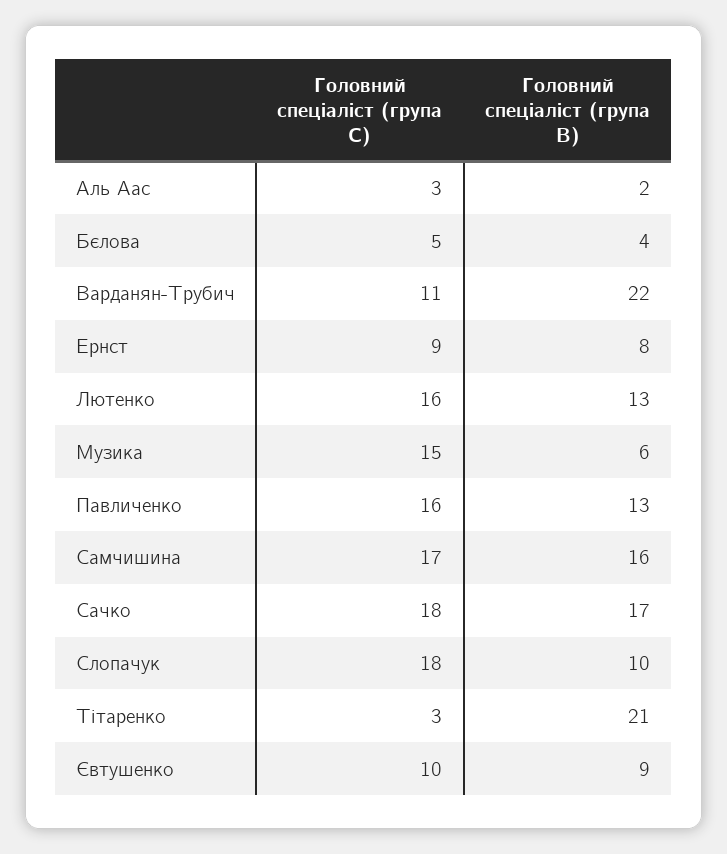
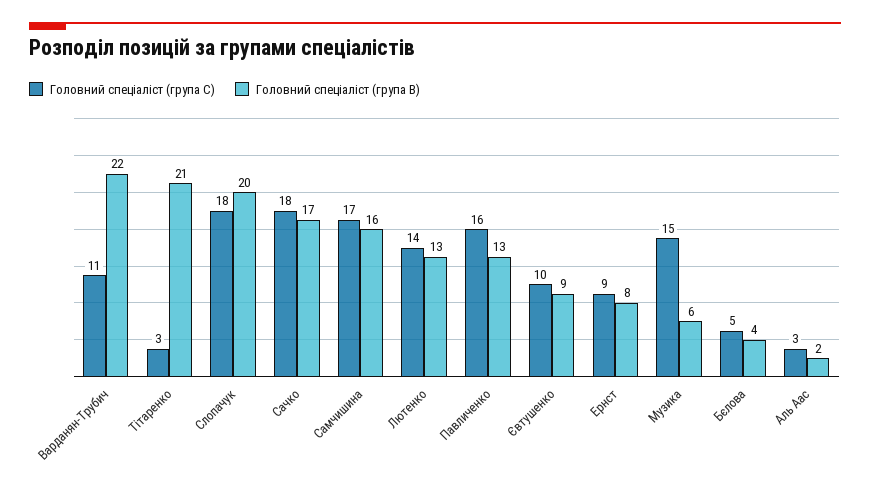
  {
    "Головний спеціаліст (група C)": {
      "Аль Аас": 3,
      "Бєлова": 5,
      "Варданян-Трубич": 11,
      "Ернст": 9,
-     "Лютенко": 16,
+     "Лютенко": 14,
      "Музика": 15,
      "Павличенко": 16,
      "Самчишина": 17,
      "Сачко": 18,
      "Слопачук": 18,
      "Тітаренко": 3,
      "Євтушенко": 10
    },
    "Головний спеціаліст (група B)": {
      "Аль Аас": 2,
      "Бєлова": 4,
      "Варданян-Трубич": 22,
      "Ернст": 8,
      "Лютенко": 13,
      "Музика": 6,
      "Павличенко": 13,
      "Самчишина": 16,
      "Сачко": 17,
-     "Слопачук": 10,
+     "Слопачук": 20,
      "Тітаренко": 21,
      "Євтушенко": 9
    }
  }

